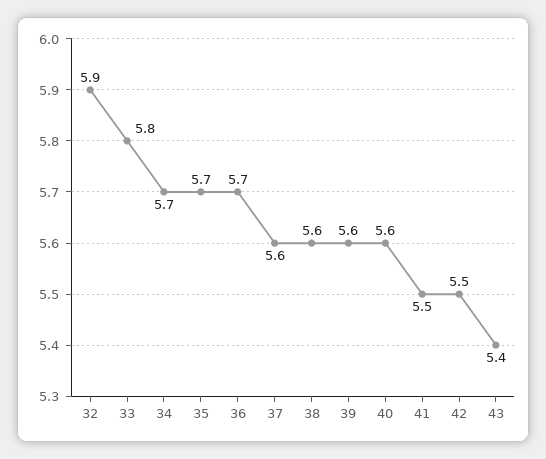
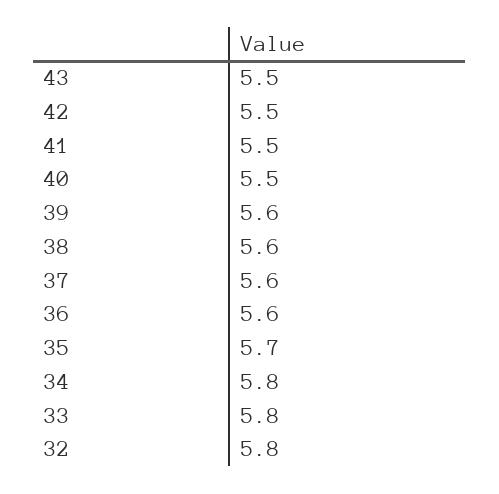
  {
-   "32": 5.9,
+   "32": 5.8,
    "33": 5.8,
-   "34": 5.7,
+   "34": 5.8,
    "35": 5.7,
-   "36": 5.7,
+   "36": 5.6,
    "37": 5.6,
    "38": 5.6,
    "39": 5.6,
-   "40": 5.6,
+   "40": 5.5,
    "41": 5.5,
    "42": 5.5,
-   "43": 5.4
+   "43": 5.5
  }

